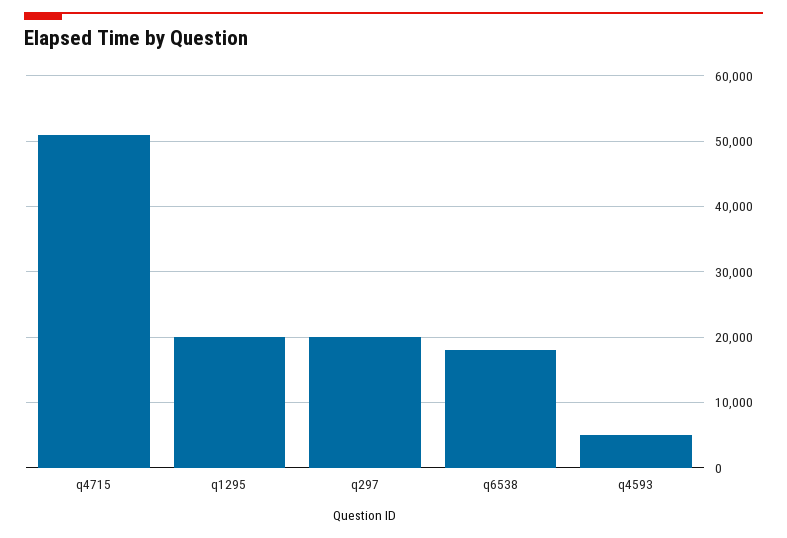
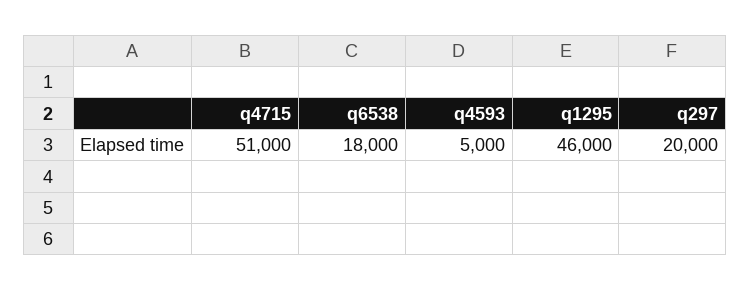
  {
    "q4715": 51000,
-   "q1295": 20000,
+   "q1295": 46000,
    "q297": 20000,
    "q6538": 18000,
    "q4593": 5000
  }

